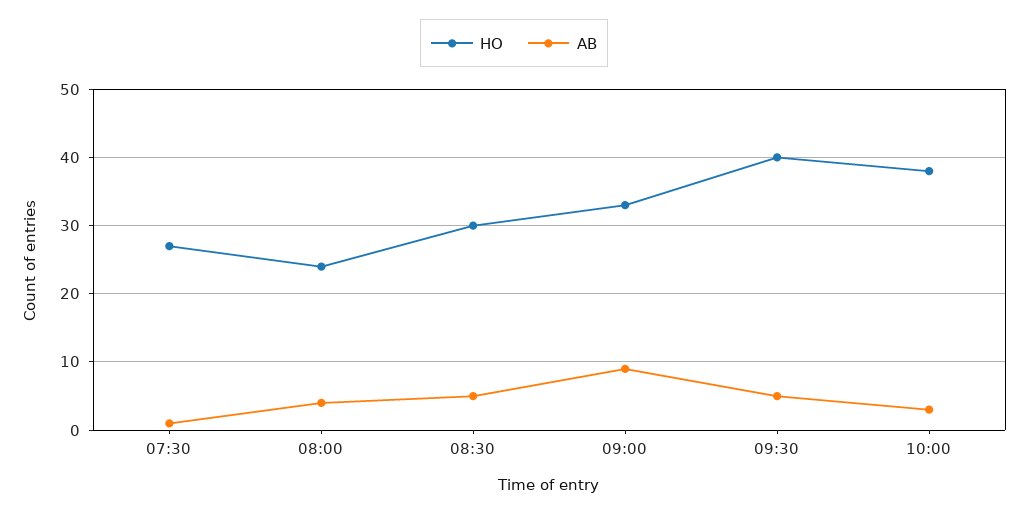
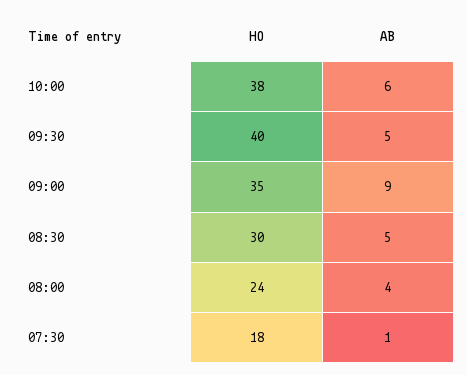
  {
    "HO": {
-     "07:30": 27,
+     "07:30": 18,
      "08:00": 24,
      "08:30": 30,
-     "09:00": 33,
+     "09:00": 35,
      "09:30": 40,
      "10:00": 38
    },
    "AB": {
      "07:30": 1,
      "08:00": 4,
      "08:30": 5,
      "09:00": 9,
      "09:30": 5,
-     "10:00": 3
+     "10:00": 6
    }
  }

